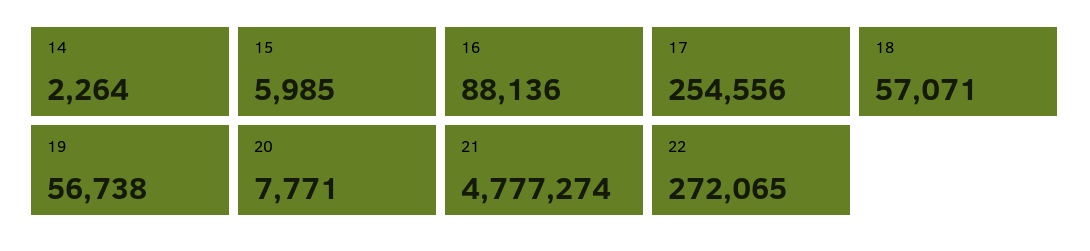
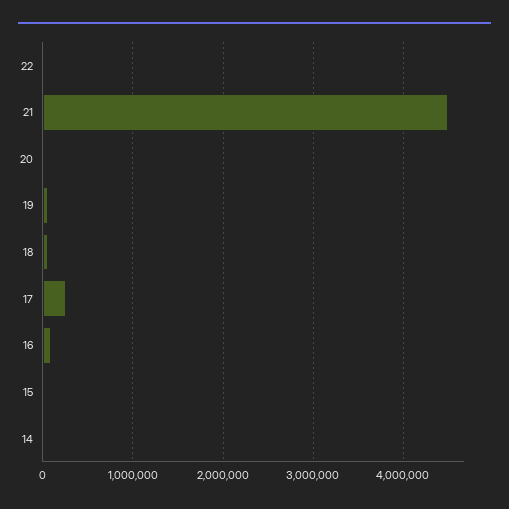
  {
    "14": 2264,
    "15": 5985,
    "16": 88136,
    "17": 254556,
    "18": 57071,
    "19": 56738,
    "20": 7771,
-   "21": 4777274,
+   "21": 4500000,
-   "22": 272065
+   "22": 0
  }

